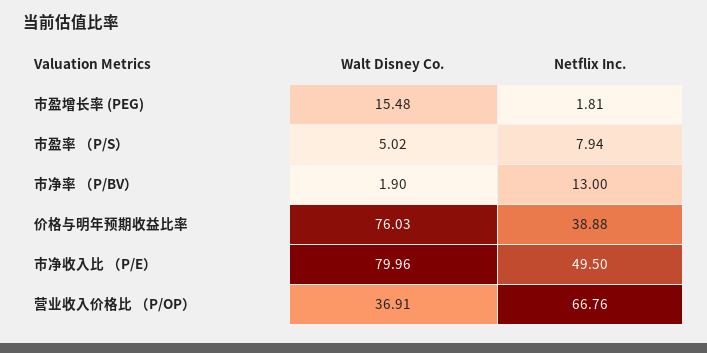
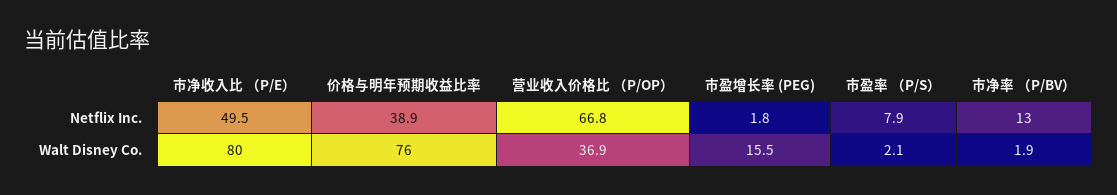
  {
    "Walt Disney Co.": {
      "市盈增长率 (PEG)": 15.48,
-     "市盈率 （P/S）": 5.02,
+     "市盈率 （P/S）": 2.1,
      "市净率 （P/BV）": 1.9,
      "价格与明年预期收益比率": 76.03,
      "市净收入比 （P/E）": 79.96,
      "营业收入价格比 （P/OP）": 36.91
    },
    "Netflix Inc.": {
      "市盈增长率 (PEG)": 1.81,
      "市盈率 （P/S）": 7.94,
      "市净率 （P/BV）": 13,
      "价格与明年预期收益比率": 38.88,
      "市净收入比 （P/E）": 49.5,
      "营业收入价格比 （P/OP）": 66.76
    }
  }

